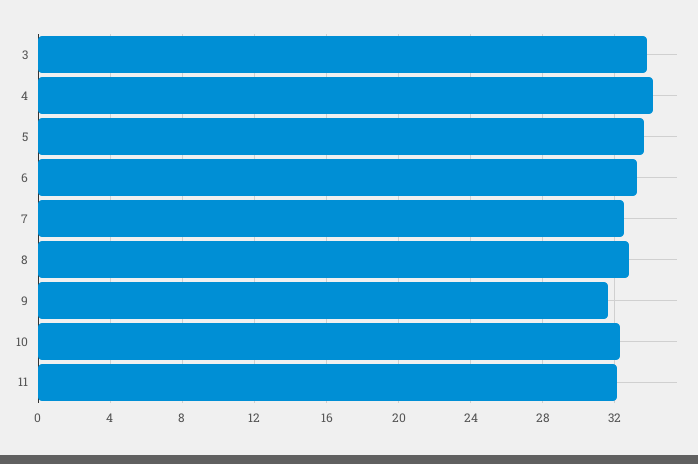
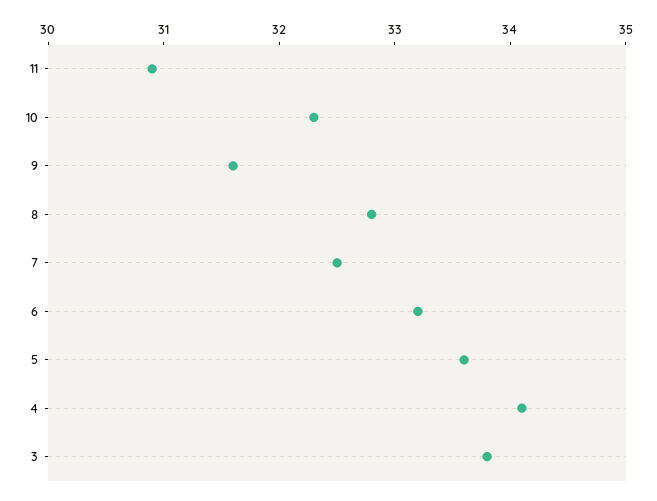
  {
    "3": 33.8,
    "4": 34.1,
    "5": 33.6,
    "6": 33.2,
    "7": 32.5,
    "8": 32.8,
    "9": 31.6,
    "10": 32.3,
-   "11": 32
+   "11": 30.9
  }

